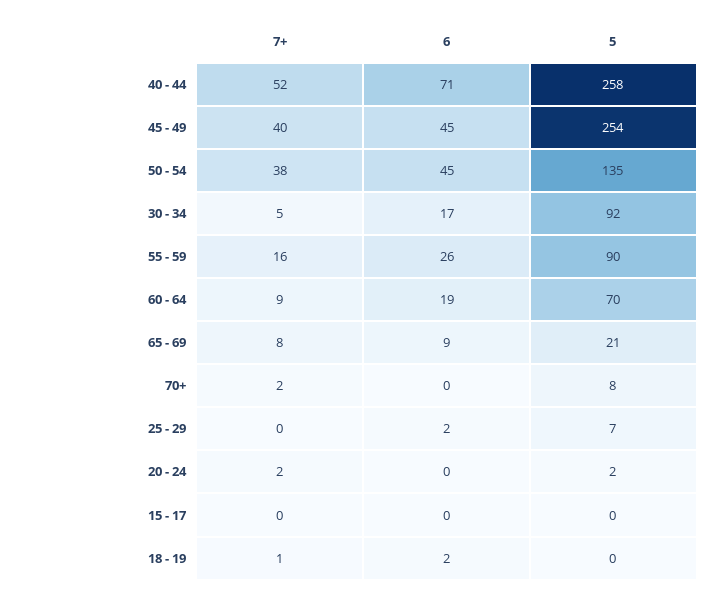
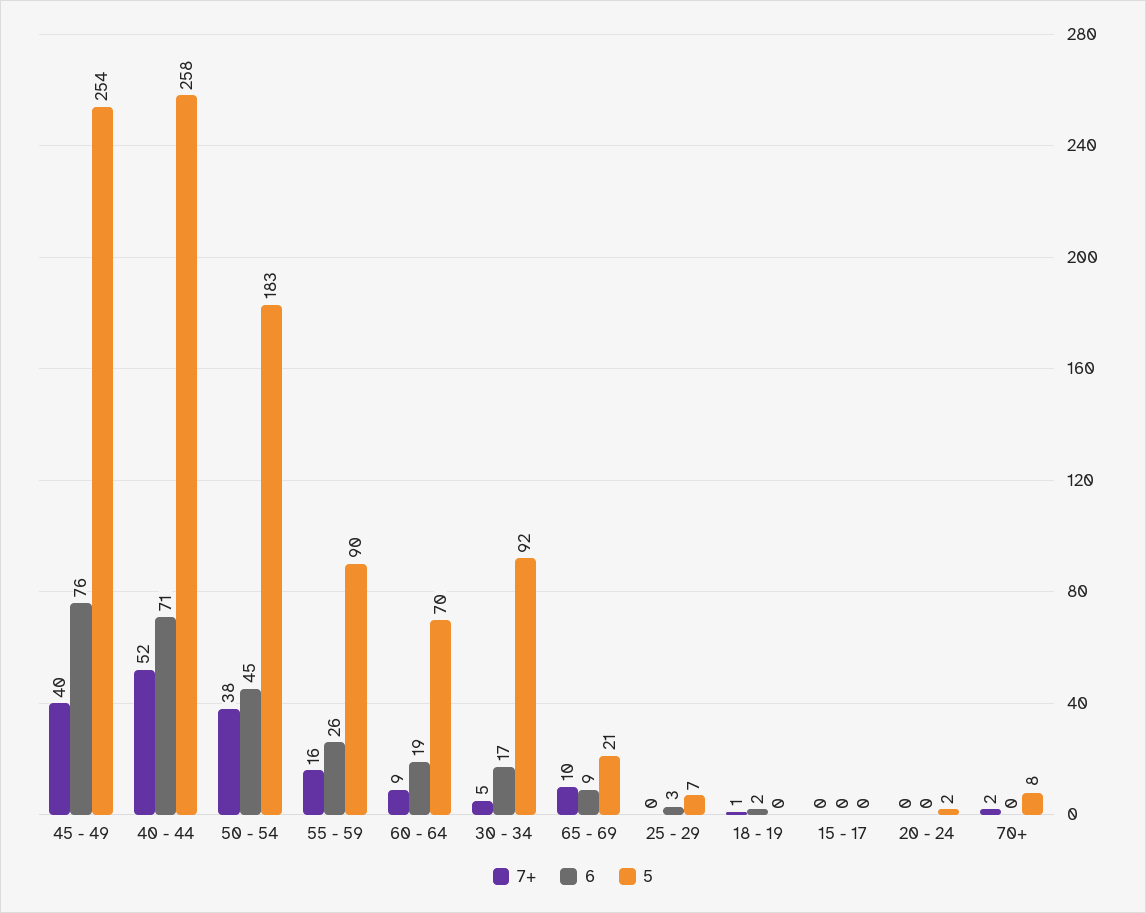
  {
    "7+": {
      "40 - 44": 52,
      "45 - 49": 40,
      "50 - 54": 38,
      "30 - 34": 5,
      "55 - 59": 16,
      "60 - 64": 9,
-     "65 - 69": 8,
+     "65 - 69": 10,
      "70+": 2,
      "25 - 29": 0,
-     "20 - 24": 2,
+     "20 - 24": 0,
      "15 - 17": 0,
      "18 - 19": 1
    },
    "6": {
      "40 - 44": 71,
-     "45 - 49": 45,
+     "45 - 49": 76,
      "50 - 54": 45,
      "30 - 34": 17,
      "55 - 59": 26,
      "60 - 64": 19,
      "65 - 69": 9,
      "70+": 0,
-     "25 - 29": 2,
+     "25 - 29": 3,
      "20 - 24": 0,
      "15 - 17": 0,
      "18 - 19": 2
    },
    "5": {
      "40 - 44": 258,
      "45 - 49": 254,
-     "50 - 54": 135,
+     "50 - 54": 183,
      "30 - 34": 92,
      "55 - 59": 90,
      "60 - 64": 70,
      "65 - 69": 21,
      "70+": 8,
      "25 - 29": 7,
      "20 - 24": 2,
      "15 - 17": 0,
      "18 - 19": 0
    }
  }

